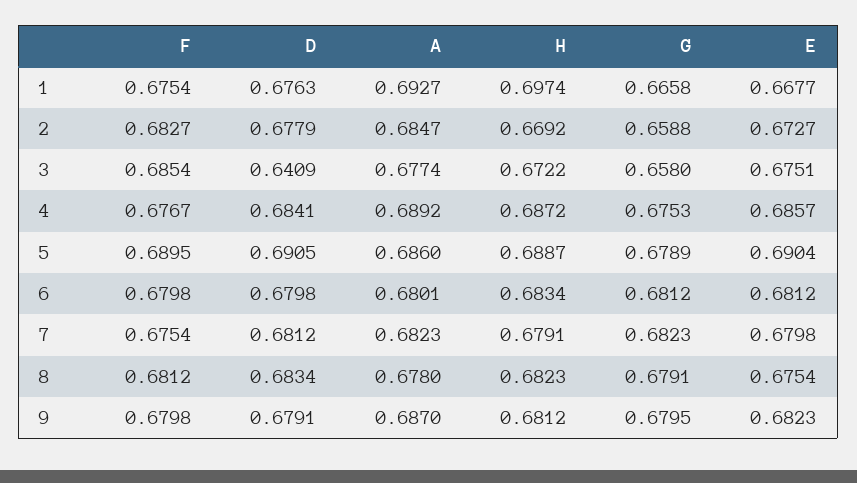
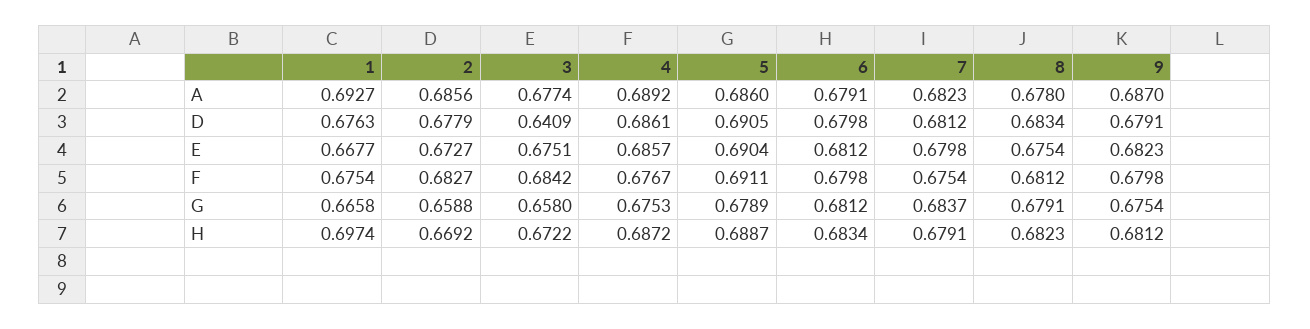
  {
    "F": {
      "1": 0.6754,
      "2": 0.6827,
-     "3": 0.6854,
+     "3": 0.6842,
      "4": 0.6767,
-     "5": 0.6895,
+     "5": 0.6911,
      "6": 0.6798,
      "7": 0.6754,
      "8": 0.6812,
      "9": 0.6798
    },
    "D": {
      "1": 0.6763,
      "2": 0.6779,
      "3": 0.6409,
-     "4": 0.6841,
+     "4": 0.6861,
      "5": 0.6905,
      "6": 0.6798,
      "7": 0.6812,
      "8": 0.6834,
      "9": 0.6791
    },
    "A": {
      "1": 0.6927,
-     "2": 0.6847,
+     "2": 0.6856,
      "3": 0.6774,
      "4": 0.6892,
      "5": 0.686,
-     "6": 0.6801,
+     "6": 0.6791,
      "7": 0.6823,
      "8": 0.678,
      "9": 0.687
    },
    "H": {
      "1": 0.6974,
      "2": 0.6692,
      "3": 0.6722,
      "4": 0.6872,
      "5": 0.6887,
      "6": 0.6834,
      "7": 0.6791,
      "8": 0.6823,
      "9": 0.6812
    },
    "G": {
      "1": 0.6658,
      "2": 0.6588,
      "3": 0.658,
      "4": 0.6753,
      "5": 0.6789,
      "6": 0.6812,
-     "7": 0.6823,
+     "7": 0.6837,
      "8": 0.6791,
-     "9": 0.6795
+     "9": 0.6754
    },
    "E": {
      "1": 0.6677,
      "2": 0.6727,
      "3": 0.6751,
      "4": 0.6857,
      "5": 0.6904,
      "6": 0.6812,
      "7": 0.6798,
      "8": 0.6754,
      "9": 0.6823
    }
  }

